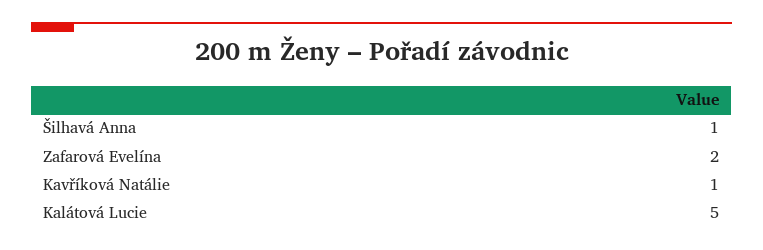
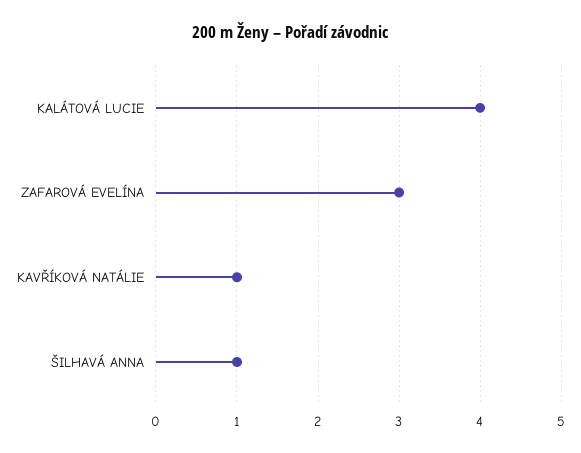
  {
    "Šilhavá Anna": 1,
-   "Zafarová Evelína": 2,
+   "Zafarová Evelína": 3,
    "Kavříková Natálie": 1,
-   "Kalátová Lucie": 5
+   "Kalátová Lucie": 4
  }

